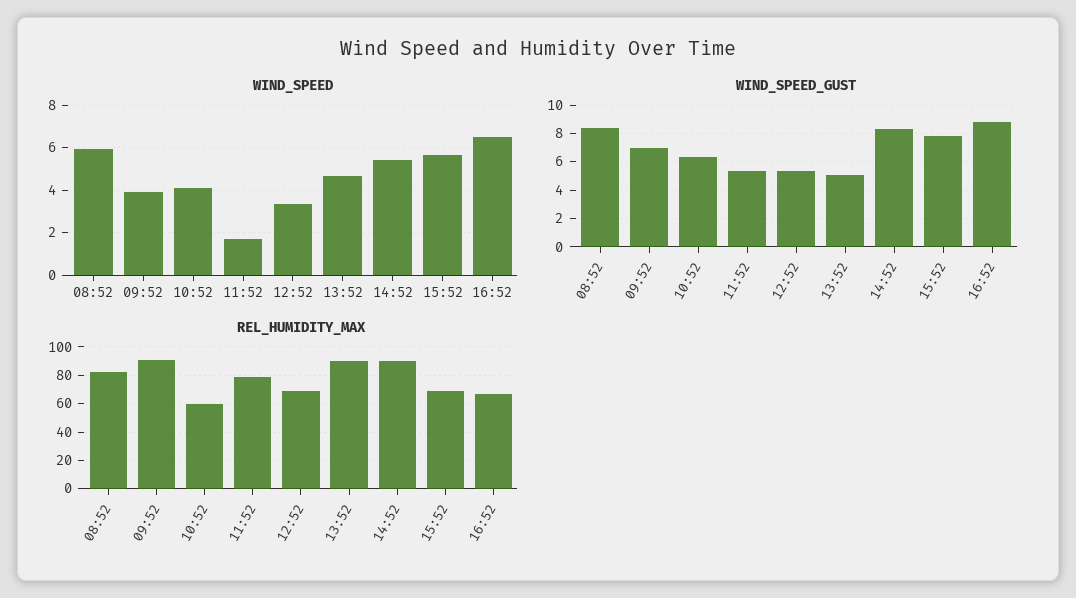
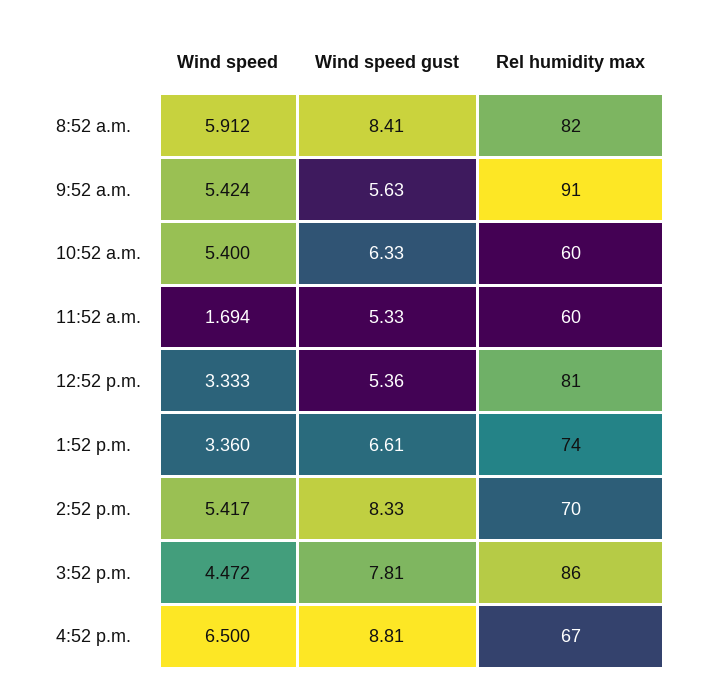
  {
    "WIND_SPEED": {
      "08:52": 5.912,
-     "09:52": 4,
+     "09:52": 5.424,
-     "10:52": 4,
+     "10:52": 5.4,
      "11:52": 1.694,
      "12:52": 3.333,
-     "13:52": 4.5,
+     "13:52": 3.36,
      "14:52": 5.417,
-     "15:52": 5.5,
+     "15:52": 4.472,
      "16:52": 6.5
    },
    "WIND_SPEED_GUST": {
      "08:52": 8.41,
-     "09:52": 7,
+     "09:52": 5.63,
      "10:52": 6.33,
      "11:52": 5.33,
      "12:52": 5.36,
-     "13:52": 5,
+     "13:52": 6.61,
      "14:52": 8.33,
      "15:52": 7.81,
      "16:52": 8.81
    },
    "REL_HUMIDITY_MAX": {
      "08:52": 82,
      "09:52": 91,
      "10:52": 60,
-     "11:52": 80,
+     "11:52": 60,
-     "12:52": 70,
+     "12:52": 81,
-     "13:52": 90,
+     "13:52": 74,
-     "14:52": 90,
+     "14:52": 70,
-     "15:52": 70,
+     "15:52": 86,
      "16:52": 67
    }
  }

